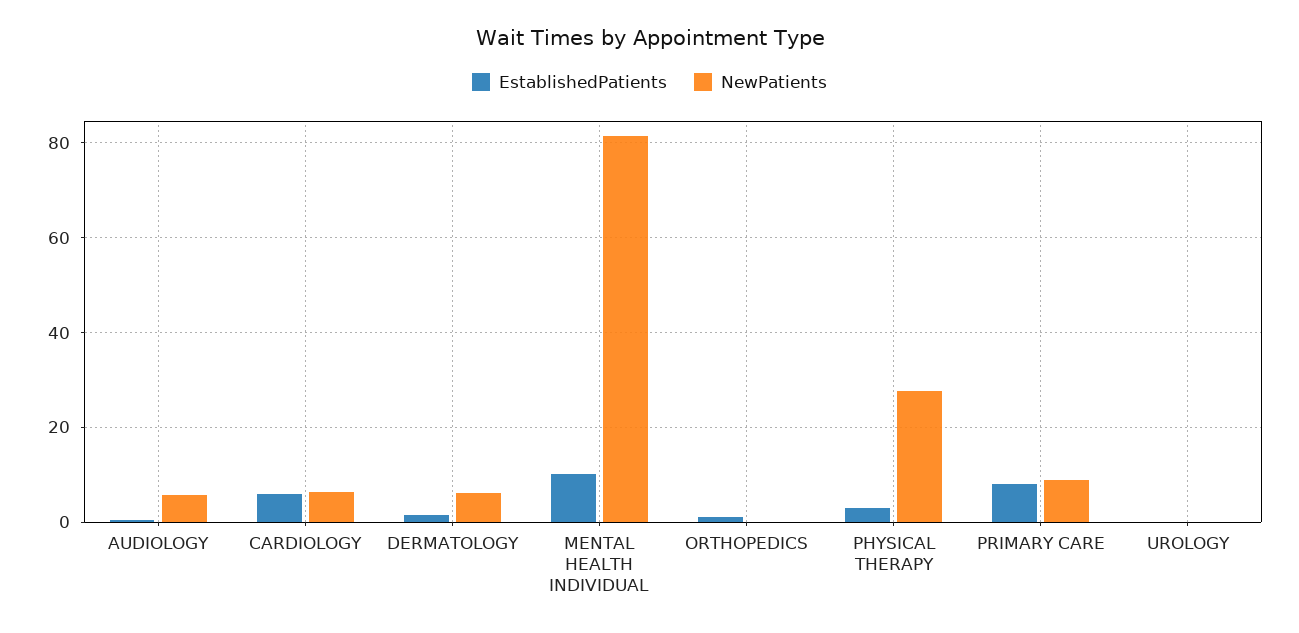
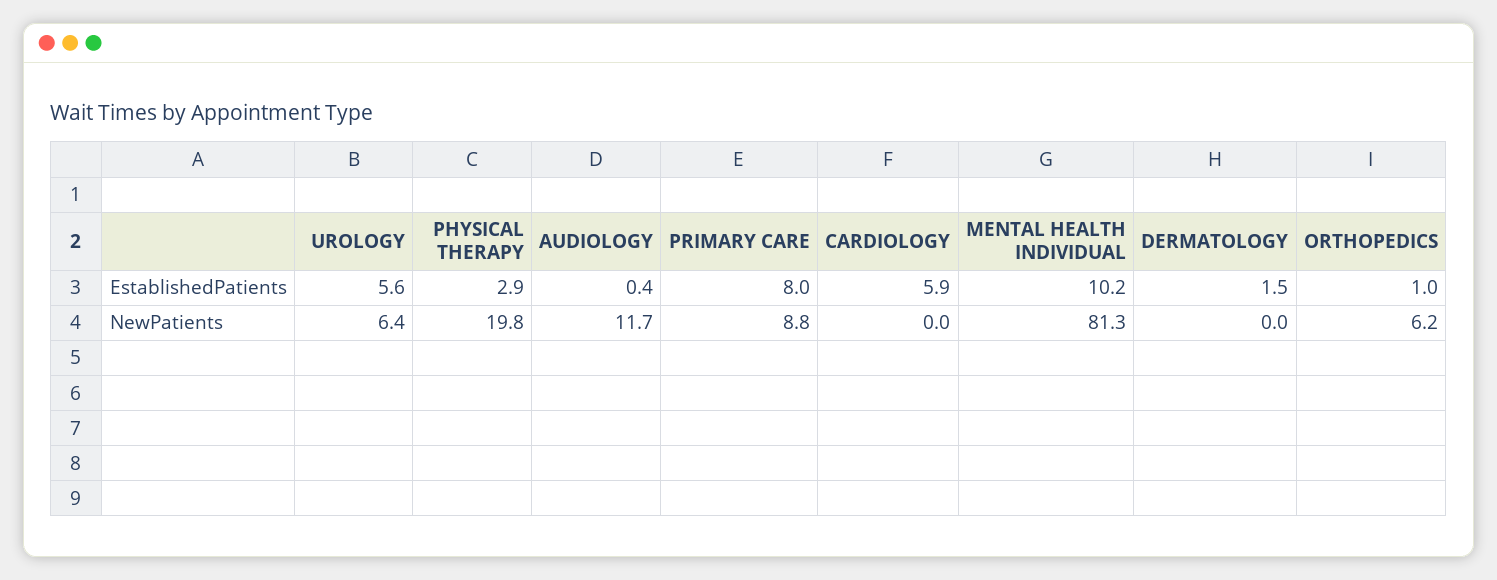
  {
    "EstablishedPatients": {
      "AUDIOLOGY": 0.4,
      "CARDIOLOGY": 5.9,
      "DERMATOLOGY": 1.5,
      "MENTAL HEALTH INDIVIDUAL": 10.2,
      "ORTHOPEDICS": 1,
      "PHYSICAL THERAPY": 2.9,
      "PRIMARY CARE": 8,
-     "UROLOGY": 0
+     "UROLOGY": 5.6
    },
    "NewPatients": {
-     "AUDIOLOGY": 6,
+     "AUDIOLOGY": 11.7,
-     "CARDIOLOGY": 6,
+     "CARDIOLOGY": 0,
-     "DERMATOLOGY": 6,
+     "DERMATOLOGY": 0,
      "MENTAL HEALTH INDIVIDUAL": 81.3,
-     "ORTHOPEDICS": 0,
+     "ORTHOPEDICS": 6.2,
-     "PHYSICAL THERAPY": 28,
+     "PHYSICAL THERAPY": 19.8,
      "PRIMARY CARE": 8.8,
-     "UROLOGY": 0
+     "UROLOGY": 6.4
    }
  }

